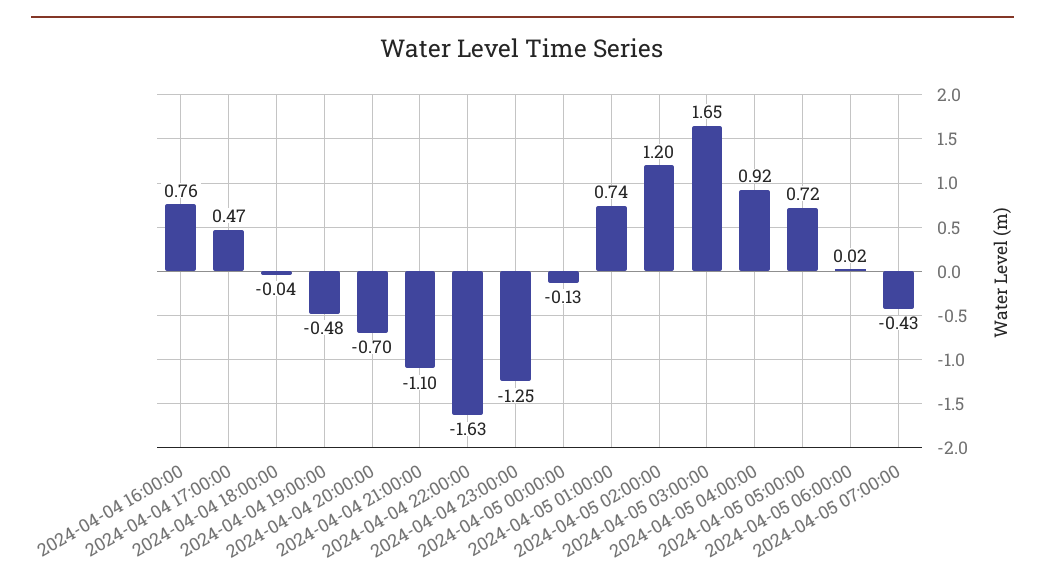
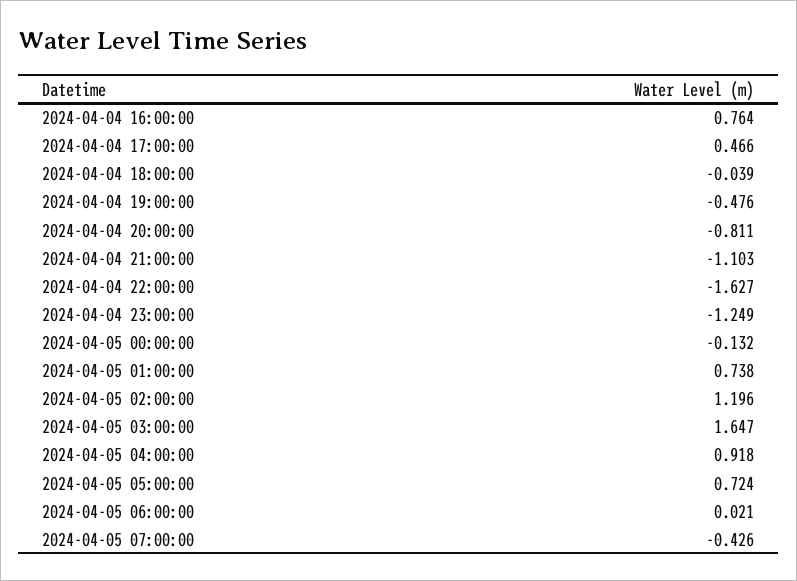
  {
    "2024-04-04 16:00:00": 0.764,
    "2024-04-04 17:00:00": 0.466,
    "2024-04-04 18:00:00": -0.039,
    "2024-04-04 19:00:00": -0.476,
-   "2024-04-04 20:00:00": -0.7,
+   "2024-04-04 20:00:00": -0.811,
    "2024-04-04 21:00:00": -1.103,
    "2024-04-04 22:00:00": -1.627,
    "2024-04-04 23:00:00": -1.249,
    "2024-04-05 00:00:00": -0.132,
    "2024-04-05 01:00:00": 0.738,
    "2024-04-05 02:00:00": 1.196,
    "2024-04-05 03:00:00": 1.647,
    "2024-04-05 04:00:00": 0.918,
    "2024-04-05 05:00:00": 0.724,
    "2024-04-05 06:00:00": 0.021,
    "2024-04-05 07:00:00": -0.426
  }

